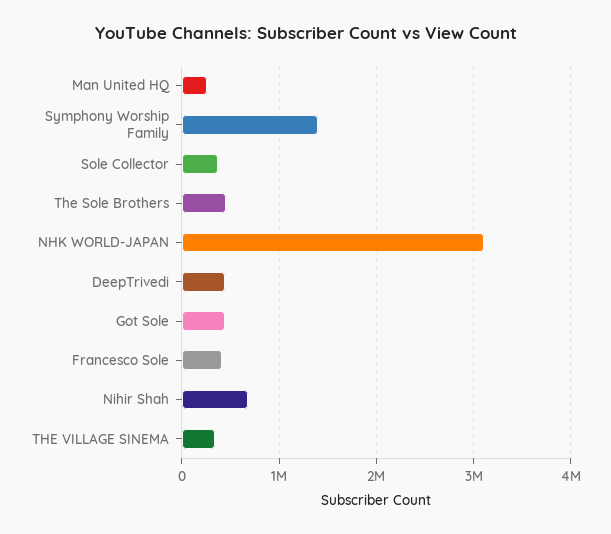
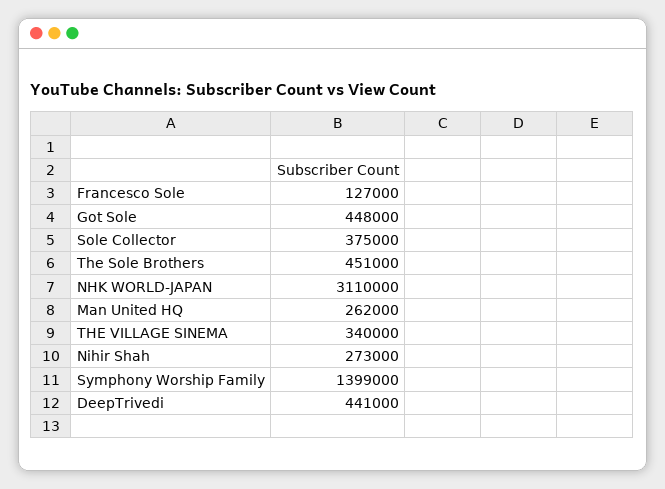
  {
    "Man United HQ": 262000,
    "Symphony Worship Family": 1399000,
    "Sole Collector": 375000,
    "The Sole Brothers": 451000,
    "NHK WORLD-JAPAN": 3110000,
    "DeepTrivedi": 441000,
    "Got Sole": 448000,
-   "Francesco Sole": 400000,
+   "Francesco Sole": 127000,
-   "Nihir Shah": 700000,
+   "Nihir Shah": 273000,
    "THE VILLAGE SINEMA": 340000
  }

